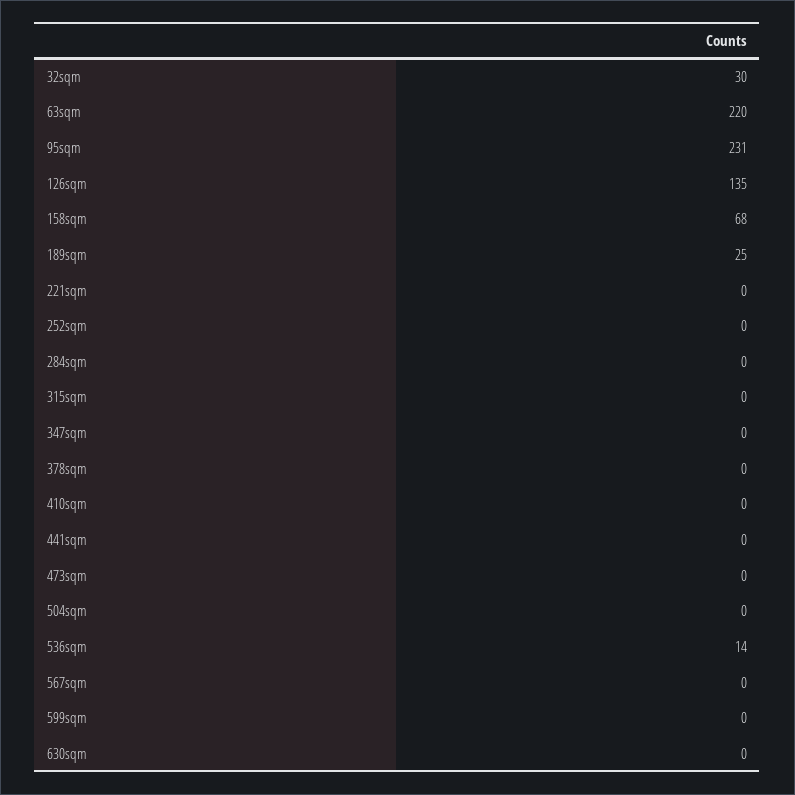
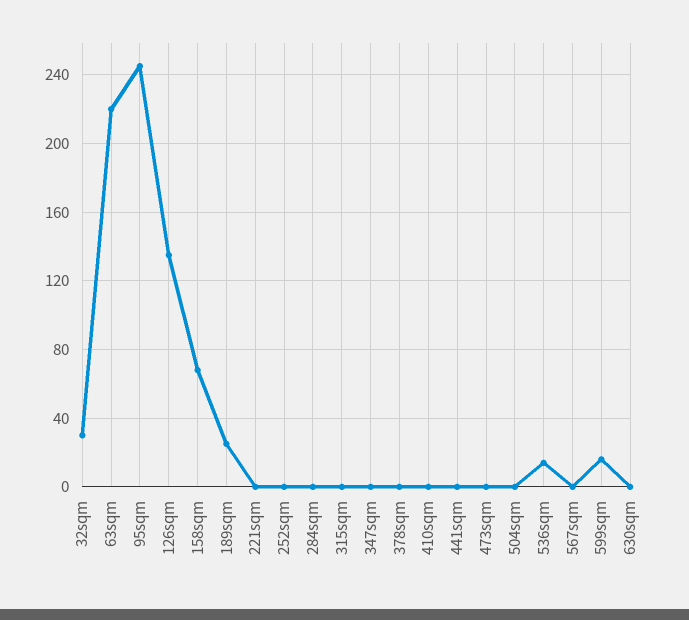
  {
    "32sqm": 30,
    "63sqm": 220,
-   "95sqm": 231,
+   "95sqm": 245,
    "126sqm": 135,
    "158sqm": 68,
    "189sqm": 25,
    "221sqm": 0,
    "252sqm": 0,
    "284sqm": 0,
    "315sqm": 0,
    "347sqm": 0,
    "378sqm": 0,
    "410sqm": 0,
    "441sqm": 0,
    "473sqm": 0,
    "504sqm": 0,
    "536sqm": 14,
    "567sqm": 0,
-   "599sqm": 0,
+   "599sqm": 15,
    "630sqm": 0
  }

